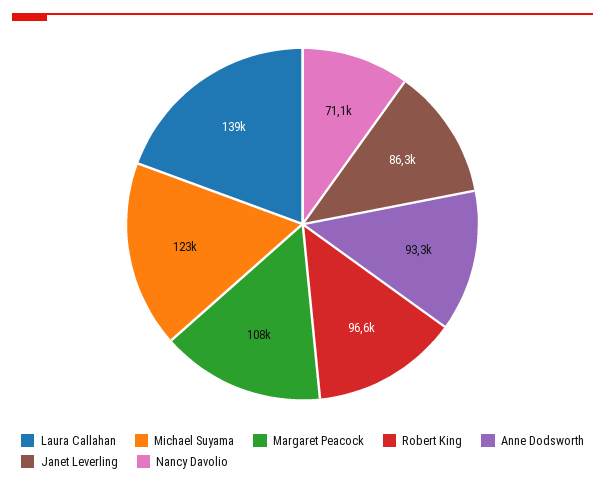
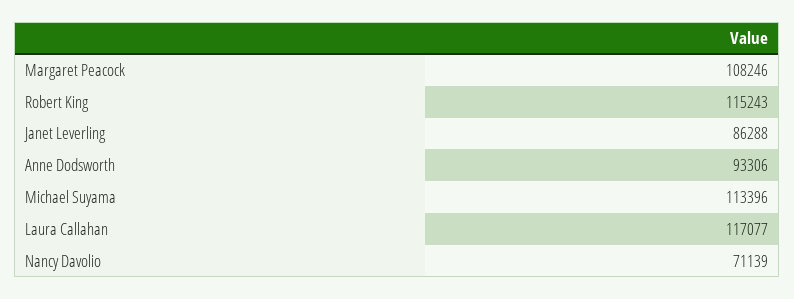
  {
-   "Laura Callahan": 139000,
+   "Laura Callahan": 117077,
-   "Michael Suyama": 123000,
+   "Michael Suyama": 113396,
    "Margaret Peacock": 108246,
-   "Robert King": 96600,
+   "Robert King": 115243,
    "Anne Dodsworth": 93306,
    "Janet Leverling": 86288,
    "Nancy Davolio": 71139
  }

